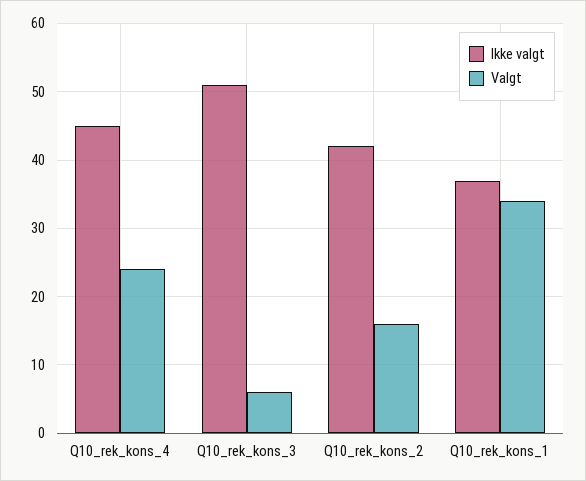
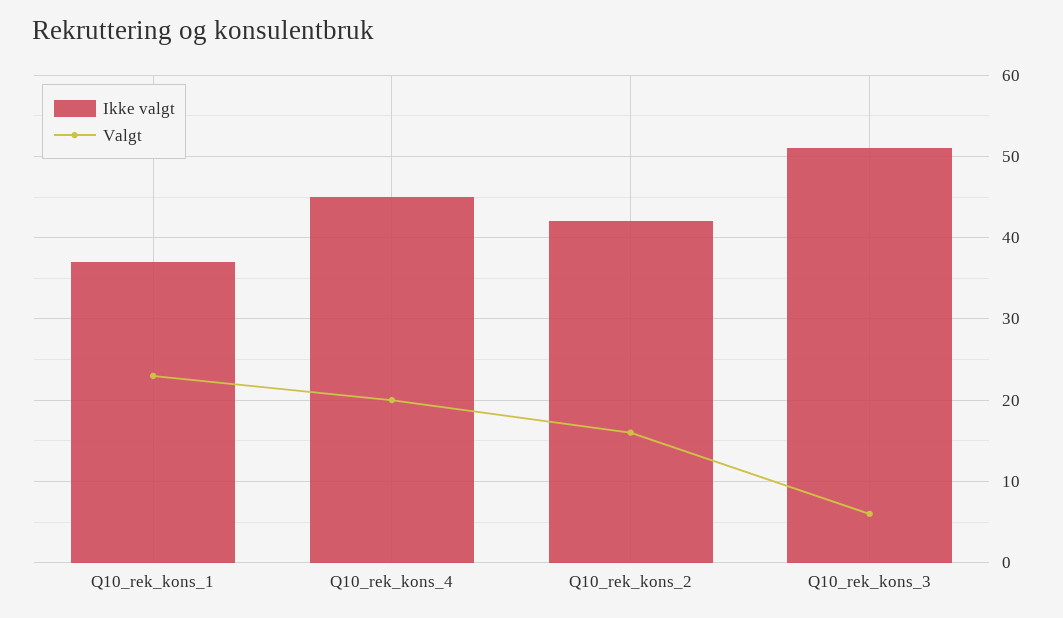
  {
    "Ikke valgt": {
      "Q10_rek_kons_4": 45,
      "Q10_rek_kons_3": 51,
      "Q10_rek_kons_2": 42,
      "Q10_rek_kons_1": 37
    },
    "Valgt": {
-     "Q10_rek_kons_4": 24,
+     "Q10_rek_kons_4": 20,
      "Q10_rek_kons_3": 6,
      "Q10_rek_kons_2": 16,
-     "Q10_rek_kons_1": 34
+     "Q10_rek_kons_1": 23
    }
  }

